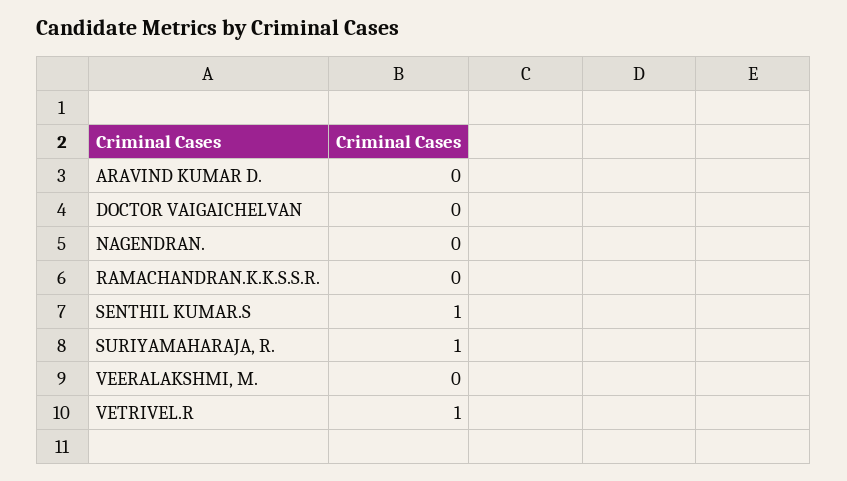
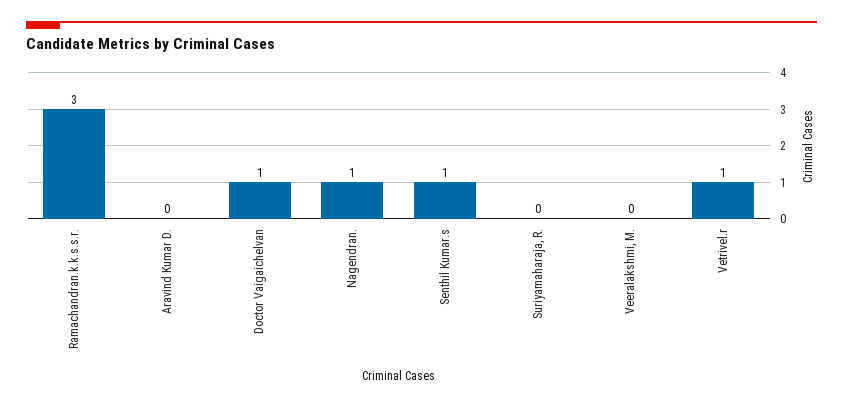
  {
    "ARAVIND KUMAR D.": 0,
-   "DOCTOR VAIGAICHELVAN": 0,
+   "DOCTOR VAIGAICHELVAN": 1,
-   "NAGENDRAN.": 0,
+   "NAGENDRAN.": 1,
-   "RAMACHANDRAN.K.K.S.S.R.": 0,
+   "RAMACHANDRAN.K.K.S.S.R.": 3,
    "SENTHIL KUMAR.S": 1,
-   "SURIYAMAHARAJA, R.": 1,
+   "SURIYAMAHARAJA, R.": 0,
    "VEERALAKSHMI, M.": 0,
    "VETRIVEL.R": 1
  }

